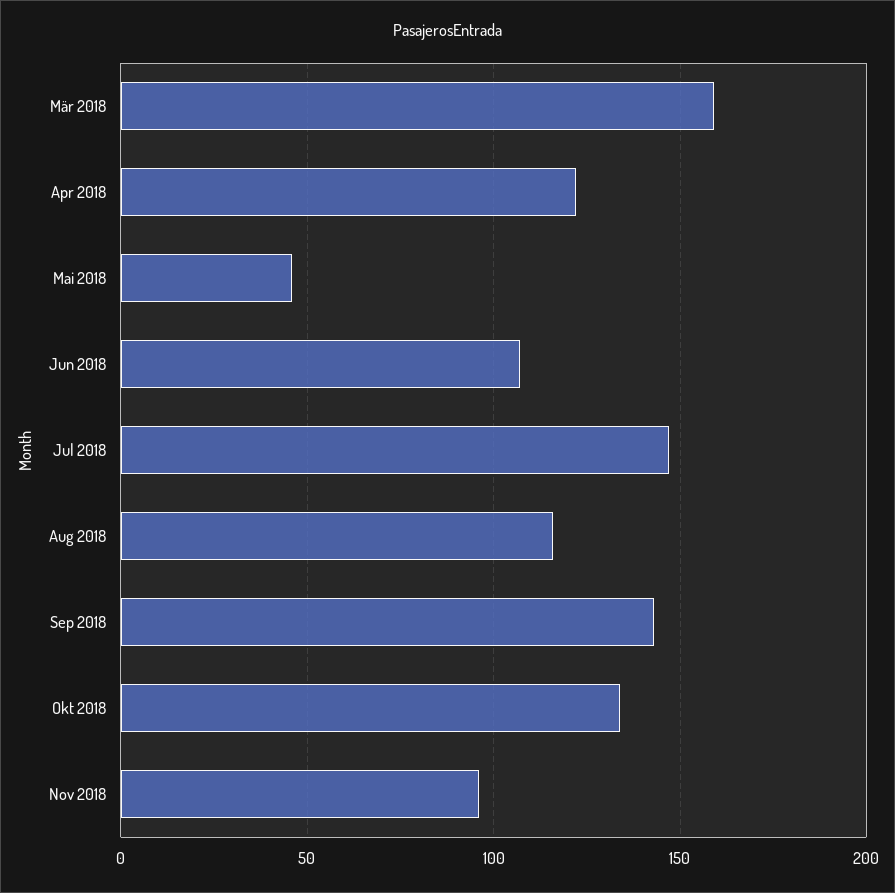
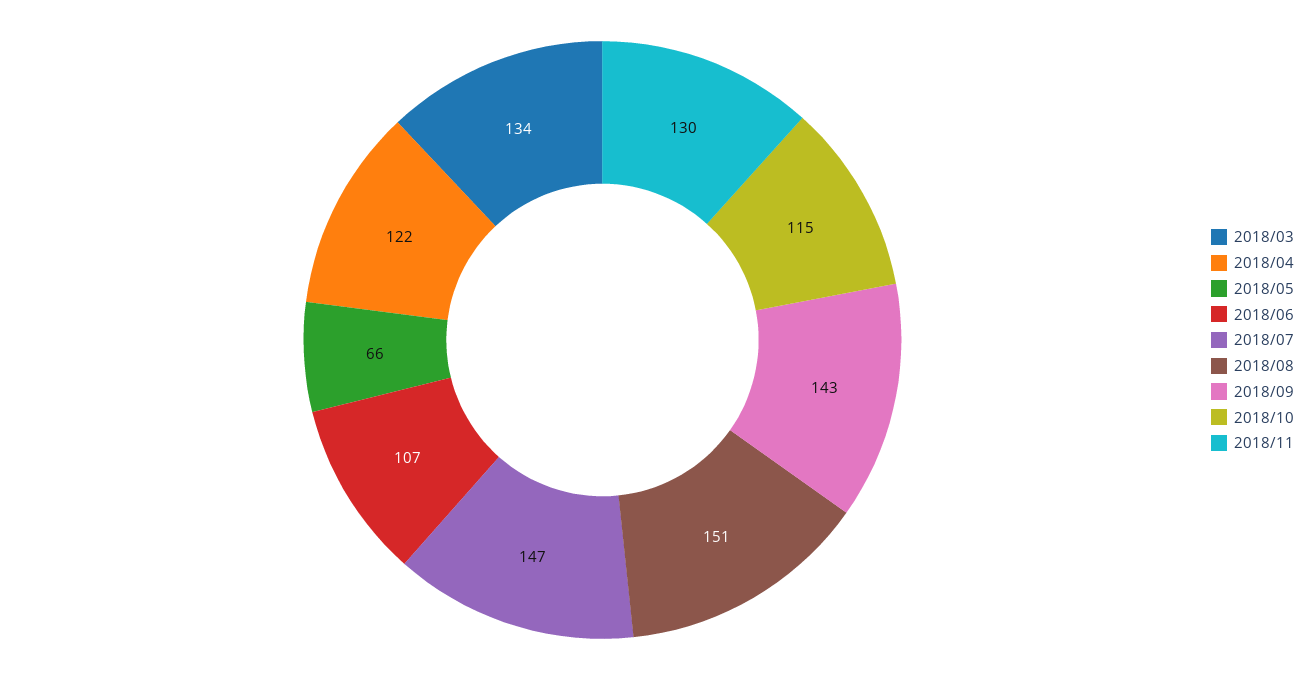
  {
-   "Mär 2018": 160,
+   "Mär 2018": 134,
    "Apr 2018": 122,
-   "Mai 2018": 45,
+   "Mai 2018": 66,
    "Jun 2018": 107,
    "Jul 2018": 147,
-   "Aug 2018": 115,
+   "Aug 2018": 151,
    "Sep 2018": 143,
-   "Okt 2018": 135,
+   "Okt 2018": 115,
-   "Nov 2018": 95
+   "Nov 2018": 130
  }

